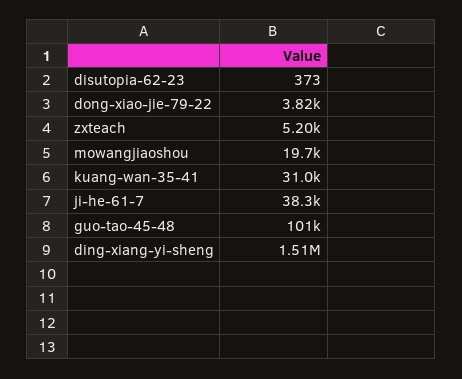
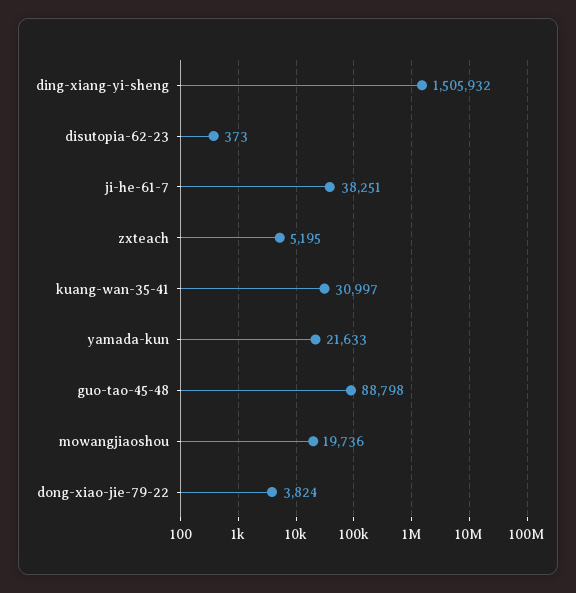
  {
    "disutopia-62-23": 373,
    "dong-xiao-jie-79-22": 3824,
    "zxteach": 5195,
    "mowangjiaoshou": 19736,
    "kuang-wan-35-41": 30997,
    "ji-he-61-7": 38251,
-   "guo-tao-45-48": 101000,
+   "guo-tao-45-48": 88798,
-   "ding-xiang-yi-sheng": 1505932
+   "ding-xiang-yi-sheng": 1505932,
+   "yamada-kun": 21633
  }

